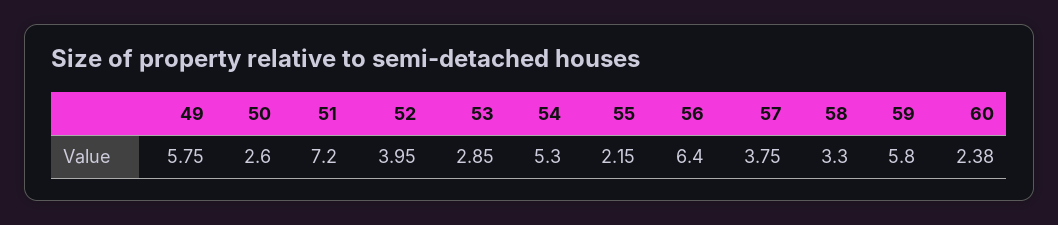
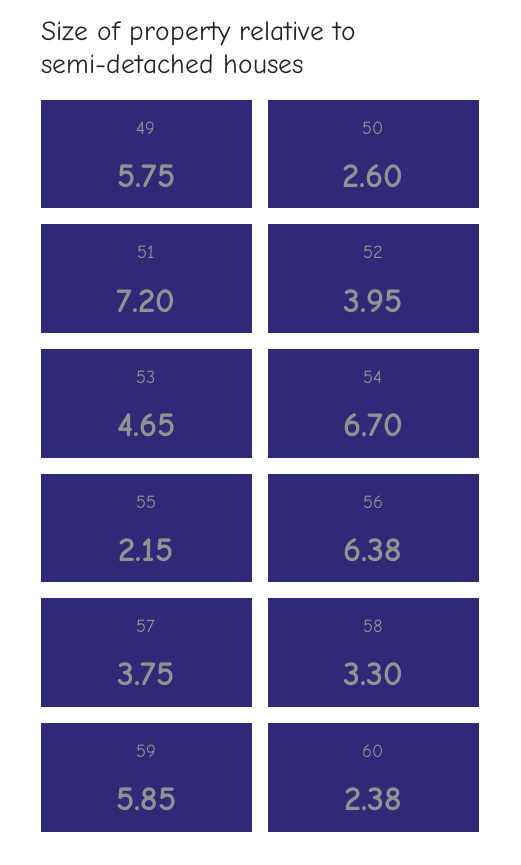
  {
    "49": 5.75,
    "50": 2.6,
    "51": 7.2,
    "52": 3.95,
-   "53": 2.85,
+   "53": 4.65,
-   "54": 5.3,
+   "54": 6.7,
    "55": 2.15,
-   "56": 6.4,
+   "56": 6.38,
    "57": 3.75,
    "58": 3.3,
-   "59": 5.8,
+   "59": 5.85,
    "60": 2.38
  }

